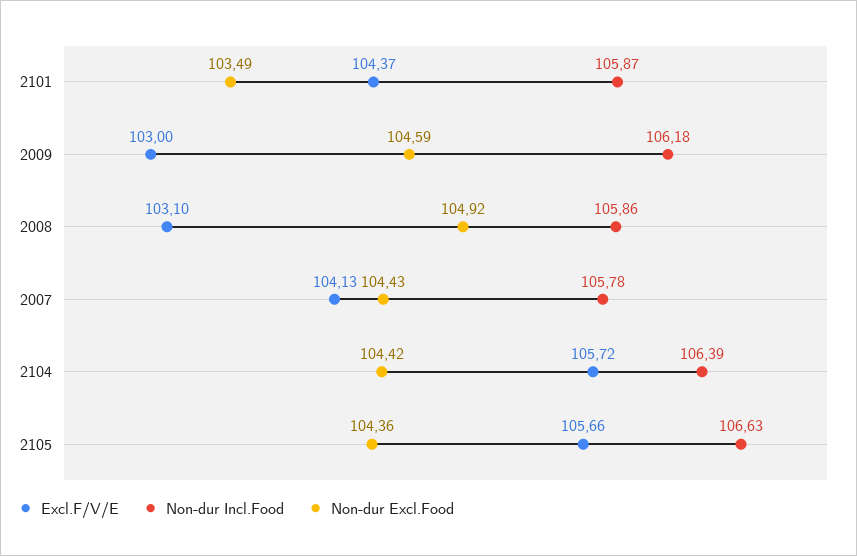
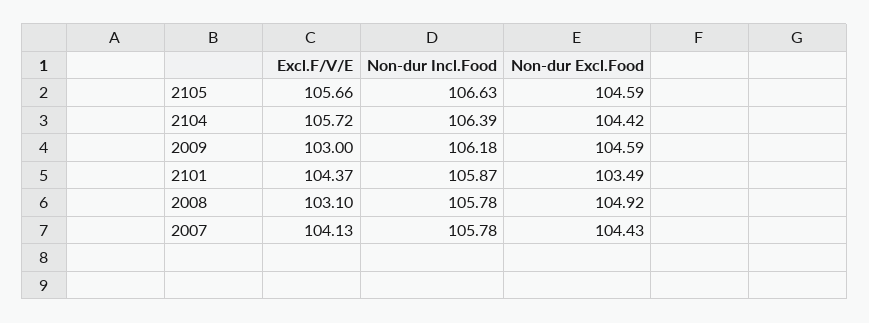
  {
    "Excl.F/V/E": {
      "2101": 104.37,
      "2009": 103,
      "2008": 103.1,
      "2007": 104.13,
      "2104": 105.72,
      "2105": 105.66
    },
    "Non-dur Incl.Food": {
      "2101": 105.87,
      "2009": 106.18,
-     "2008": 105.86,
+     "2008": 105.78,
      "2007": 105.78,
      "2104": 106.39,
      "2105": 106.63
    },
    "Non-dur Excl.Food": {
      "2101": 103.49,
      "2009": 104.59,
      "2008": 104.92,
      "2007": 104.43,
      "2104": 104.42,
-     "2105": 104.36
+     "2105": 104.59
    }
  }

